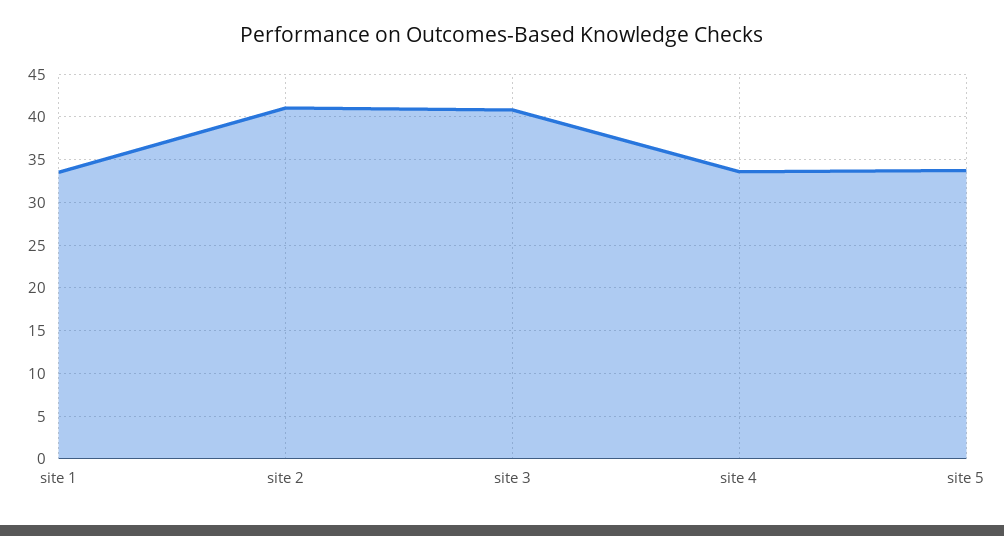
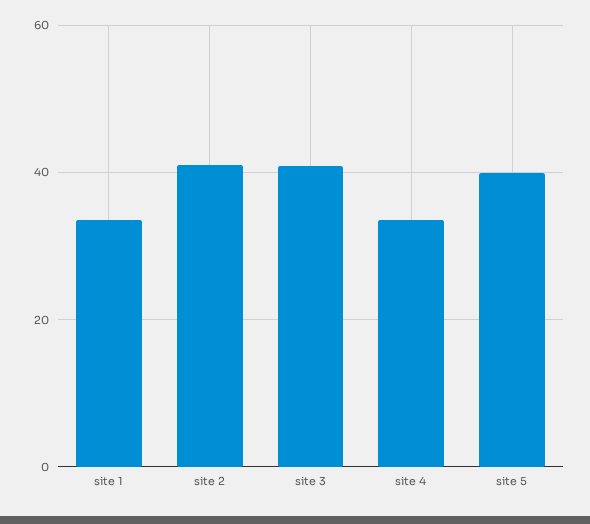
  {
    "site 1": 34,
    "site 2": 41,
    "site 3": 41,
    "site 4": 34,
-   "site 5": 34
+   "site 5": 40
  }

